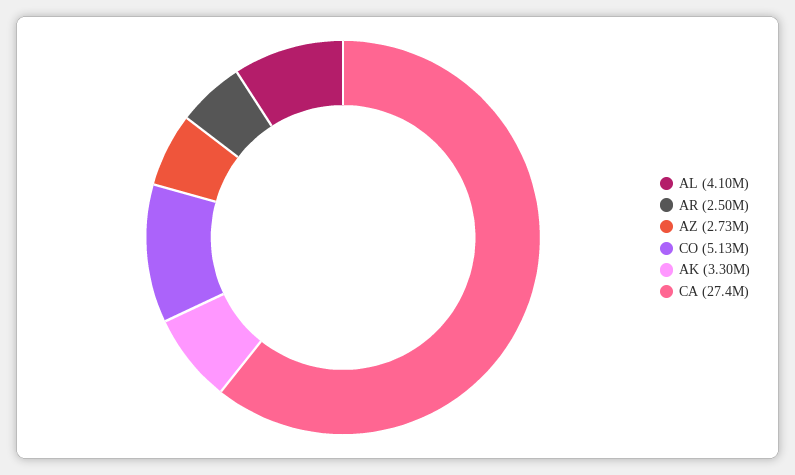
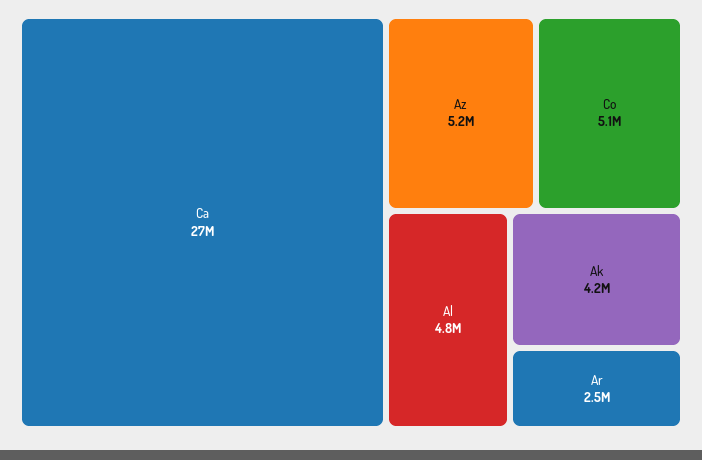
  {
-   "AL": 4100000,
+   "AL": 4800000,
    "AR": 2500000,
-   "AZ": 2730000,
+   "AZ": 5200000,
    "CO": 5130000,
-   "AK": 3300000,
+   "AK": 4200000,
    "CA": 27400000
  }

